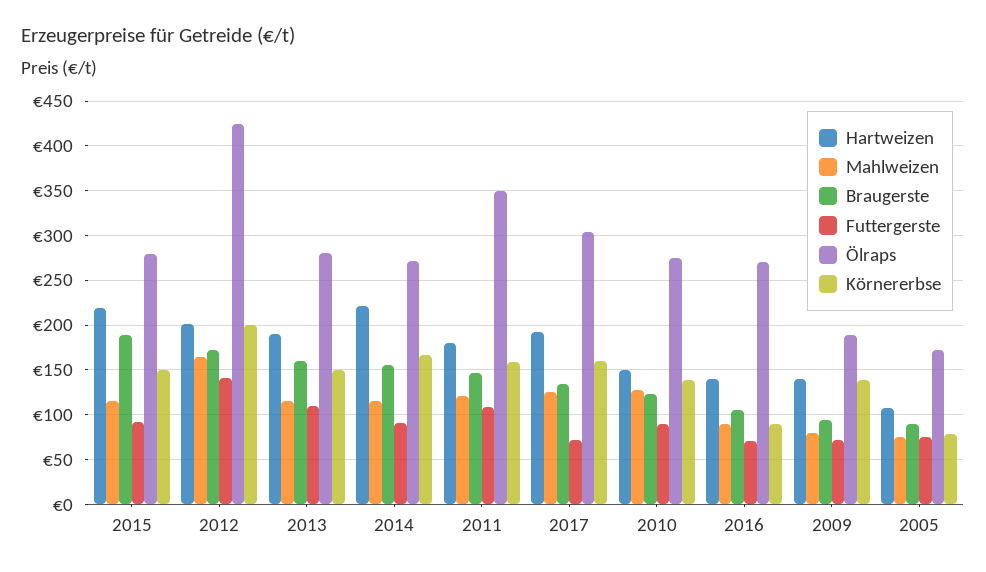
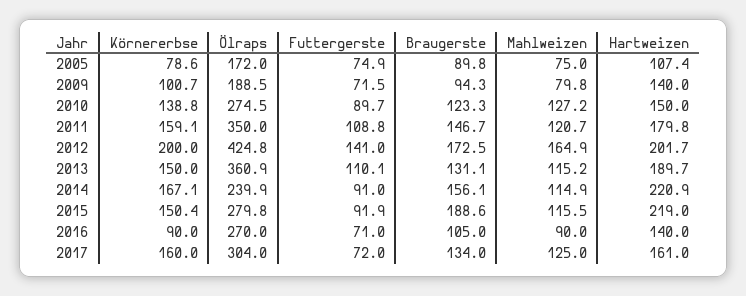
  {
    "Hartweizen": {
      "2015": 219,
      "2012": 201.7,
      "2013": 189.7,
      "2014": 220.9,
      "2011": 179.8,
-     "2017": 190,
+     "2017": 161,
      "2010": 150,
      "2016": 140,
      "2009": 140,
      "2005": 107.4
    },
    "Mahlweizen": {
      "2015": 115.5,
      "2012": 164.9,
      "2013": 115.2,
      "2014": 114.9,
      "2011": 120.7,
      "2017": 125,
      "2010": 127.2,
      "2016": 90,
      "2009": 79.8,
      "2005": 75
    },
    "Braugerste": {
      "2015": 188.6,
      "2012": 172.5,
-     "2013": 160,
+     "2013": 131.1,
      "2014": 156.1,
      "2011": 146.7,
      "2017": 134,
      "2010": 123.3,
      "2016": 105,
      "2009": 94.3,
      "2005": 89.8
    },
    "Futtergerste": {
      "2015": 91.9,
      "2012": 141,
      "2013": 110.1,
      "2014": 91,
      "2011": 108.8,
      "2017": 72,
      "2010": 89.7,
      "2016": 71,
      "2009": 71.5,
      "2005": 74.9
    },
    "Ölraps": {
      "2015": 279.8,
      "2012": 424.8,
-     "2013": 280,
+     "2013": 360.9,
-     "2014": 270,
+     "2014": 239.9,
      "2011": 350,
      "2017": 304,
      "2010": 274.5,
      "2016": 270,
      "2009": 188.5,
      "2005": 172
    },
    "Körnererbse": {
      "2015": 150.4,
      "2012": 200,
      "2013": 150,
      "2014": 167.1,
      "2011": 159.1,
      "2017": 160,
      "2010": 138.8,
      "2016": 90,
-     "2009": 140,
+     "2009": 100.7,
      "2005": 78.6
    }
  }

